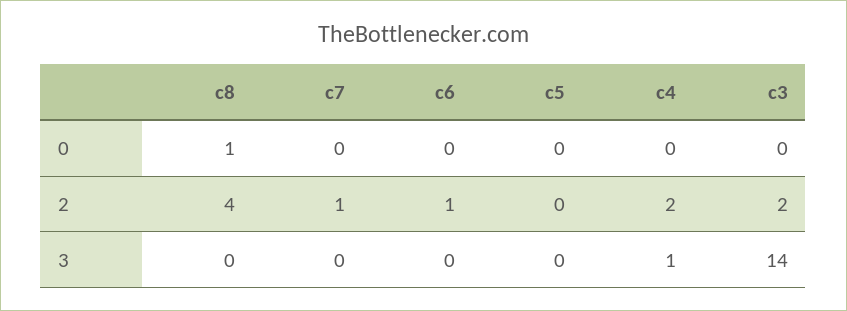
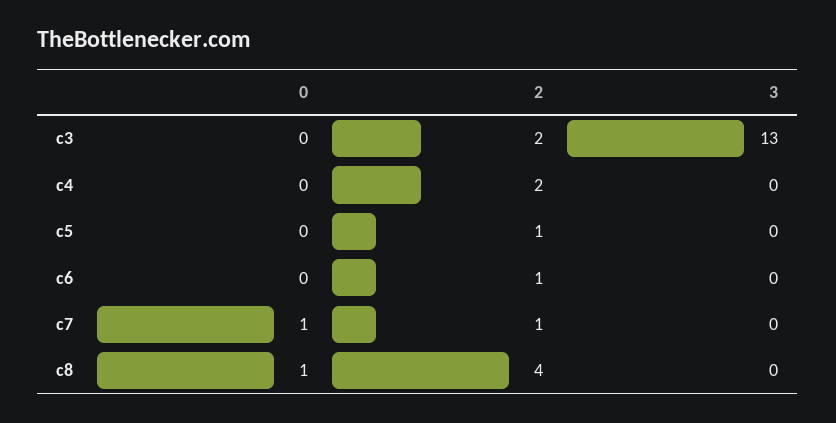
  {
    "c8": {
      "0": 1,
      "2": 4,
      "3": 0
    },
    "c7": {
-     "0": 0,
+     "0": 1,
      "2": 1,
      "3": 0
    },
    "c6": {
      "0": 0,
      "2": 1,
      "3": 0
    },
    "c5": {
      "0": 0,
-     "2": 0,
+     "2": 1,
      "3": 0
    },
    "c4": {
      "0": 0,
      "2": 2,
-     "3": 1
+     "3": 0
    },
    "c3": {
      "0": 0,
      "2": 2,
-     "3": 14
+     "3": 13
    }
  }

